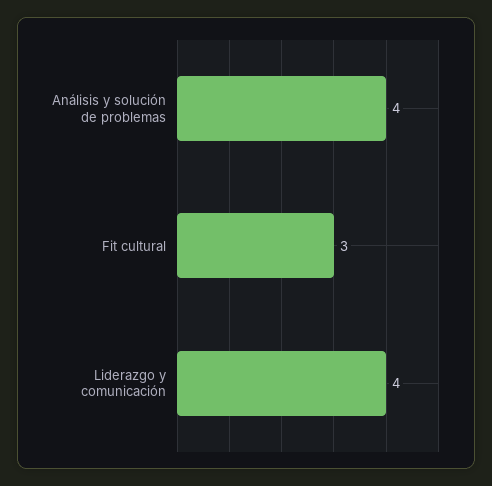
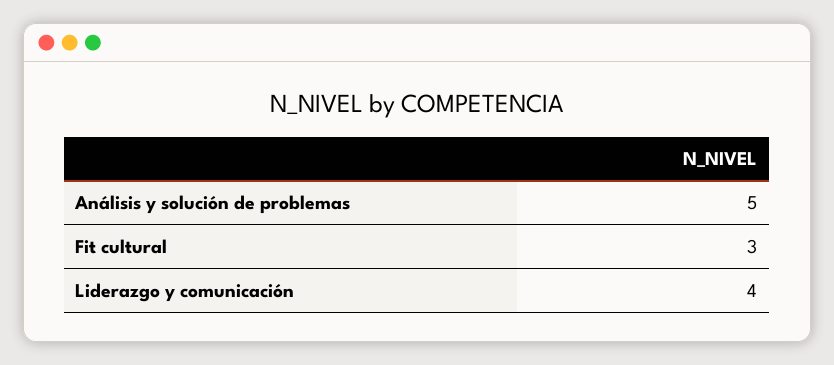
  {
-   "Análisis y solución de problemas": 4,
+   "Análisis y solución de problemas": 5,
    "Fit cultural": 3,
    "Liderazgo y comunicación": 4
  }

